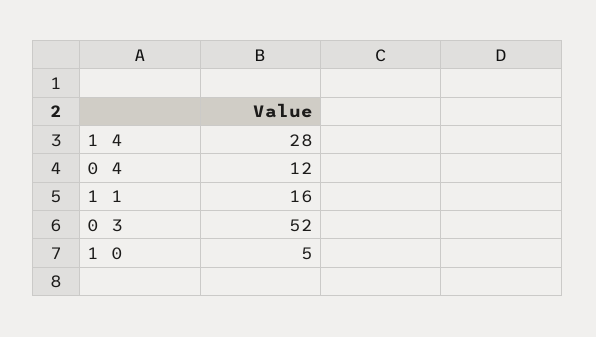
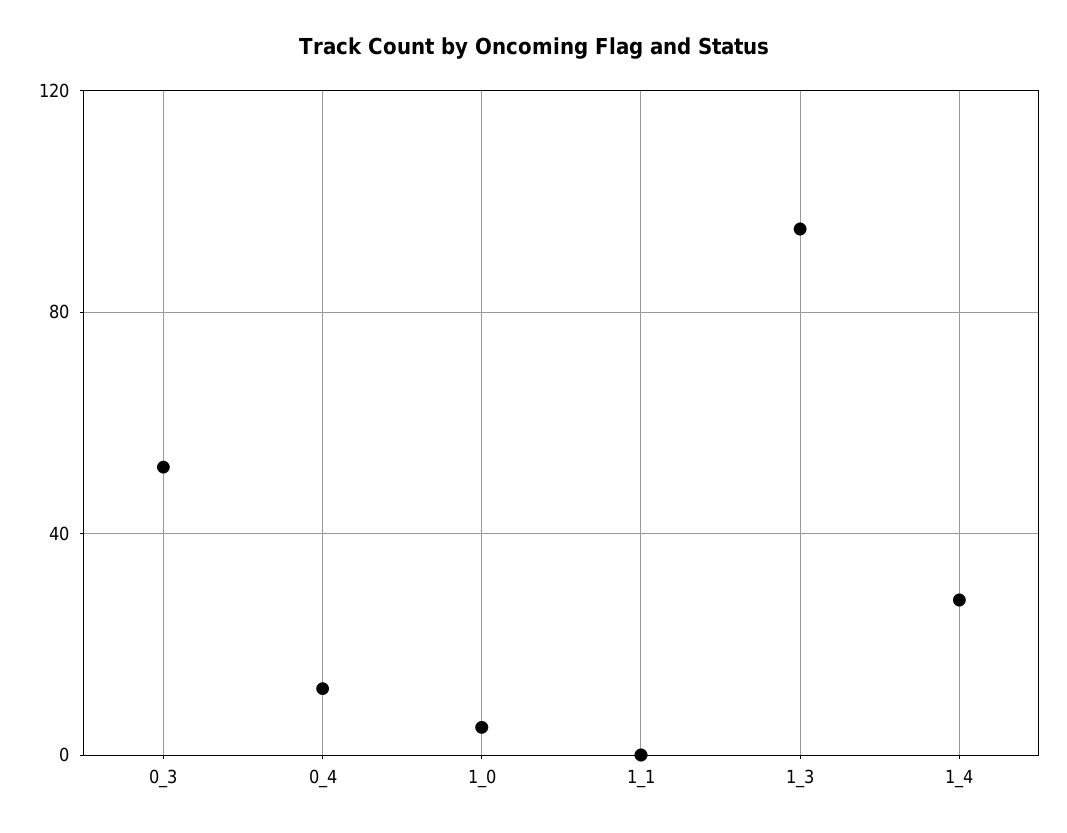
  {
    "1 4": 28,
    "0 4": 12,
-   "1 1": 16,
+   "1 1": 0,
    "0 3": 52,
-   "1 0": 5
+   "1 0": 5,
+   "1_3": 95
  }

